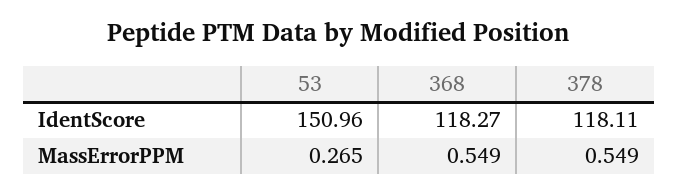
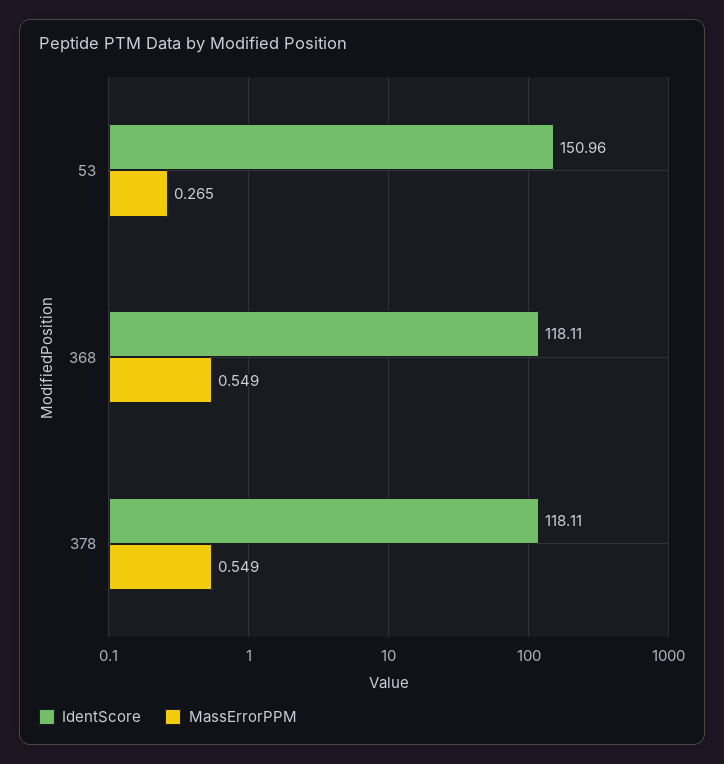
  {
    "IdentScore": {
      "53": 150.96,
-     "368": 118.27,
+     "368": 118.11,
      "378": 118.11
    },
    "MassErrorPPM": {
      "53": 0.265,
      "368": 0.549,
      "378": 0.549
    }
  }

